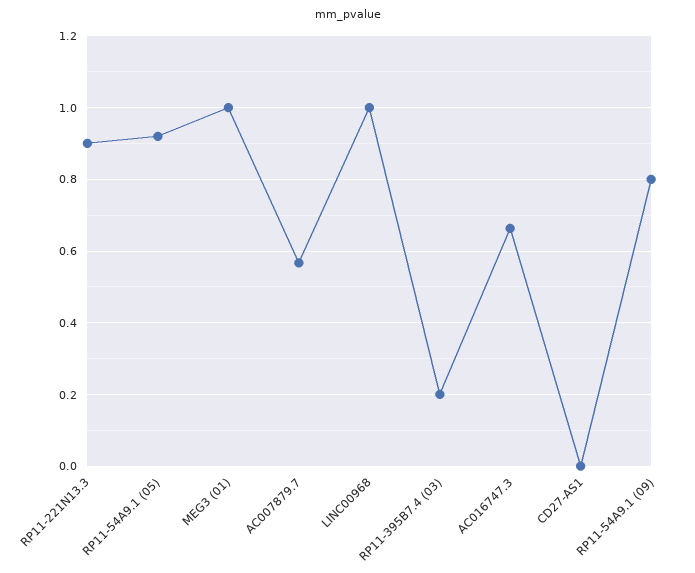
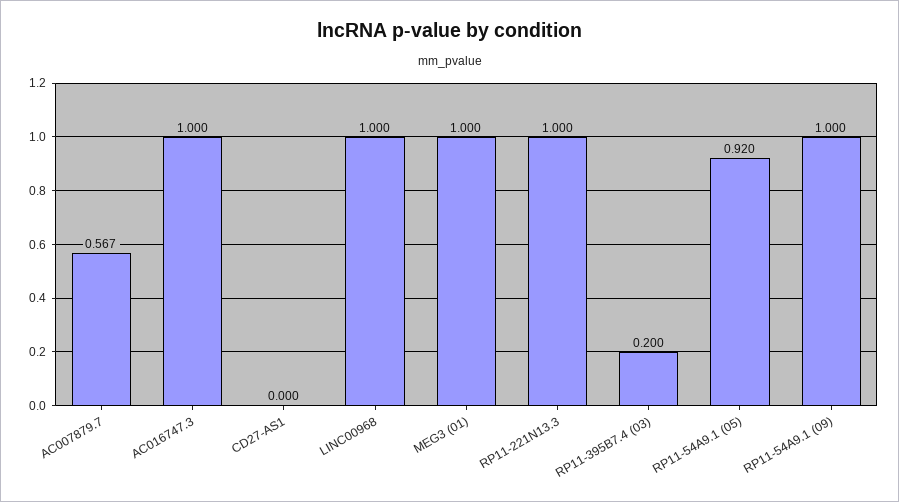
  {
-   "RP11-221N13.3": 0.9,
+   "RP11-221N13.3": 1,
    "RP11-54A9.1 (05)": 0.92,
    "MEG3 (01)": 1,
    "AC007879.7": 0.567,
    "LINC00968": 1,
    "RP11-395B7.4 (03)": 0.2,
-   "AC016747.3": 0.66,
+   "AC016747.3": 1,
    "CD27-AS1": 0,
-   "RP11-54A9.1 (09)": 0.8
+   "RP11-54A9.1 (09)": 1
  }

